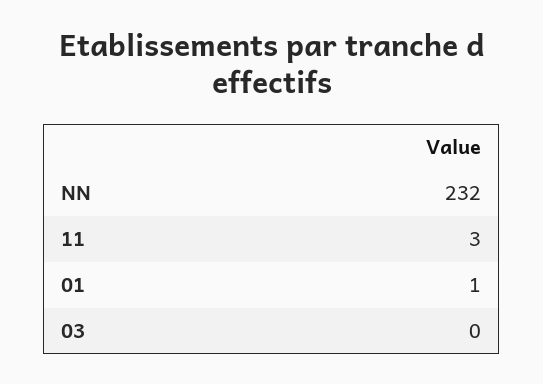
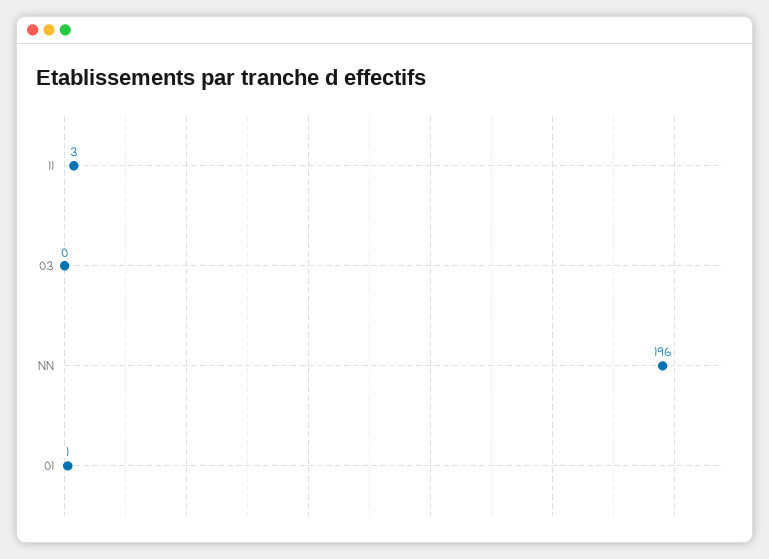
  {
-   "NN": 232,
+   "NN": 196,
    "11": 3,
    "01": 1,
    "03": 0
  }

